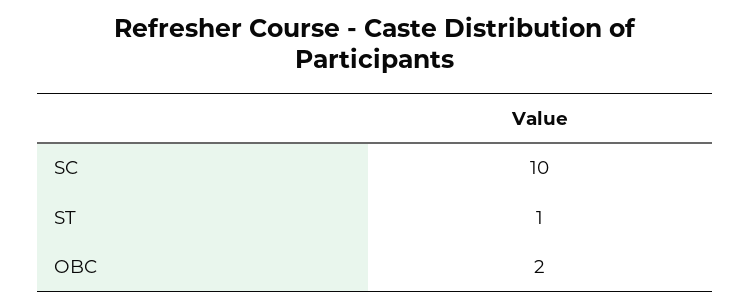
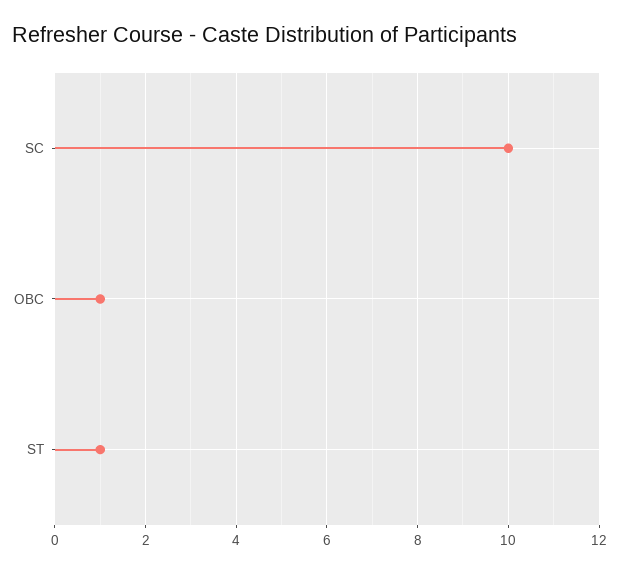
  {
    "SC": 10,
    "ST": 1,
-   "OBC": 2
+   "OBC": 1
  }

